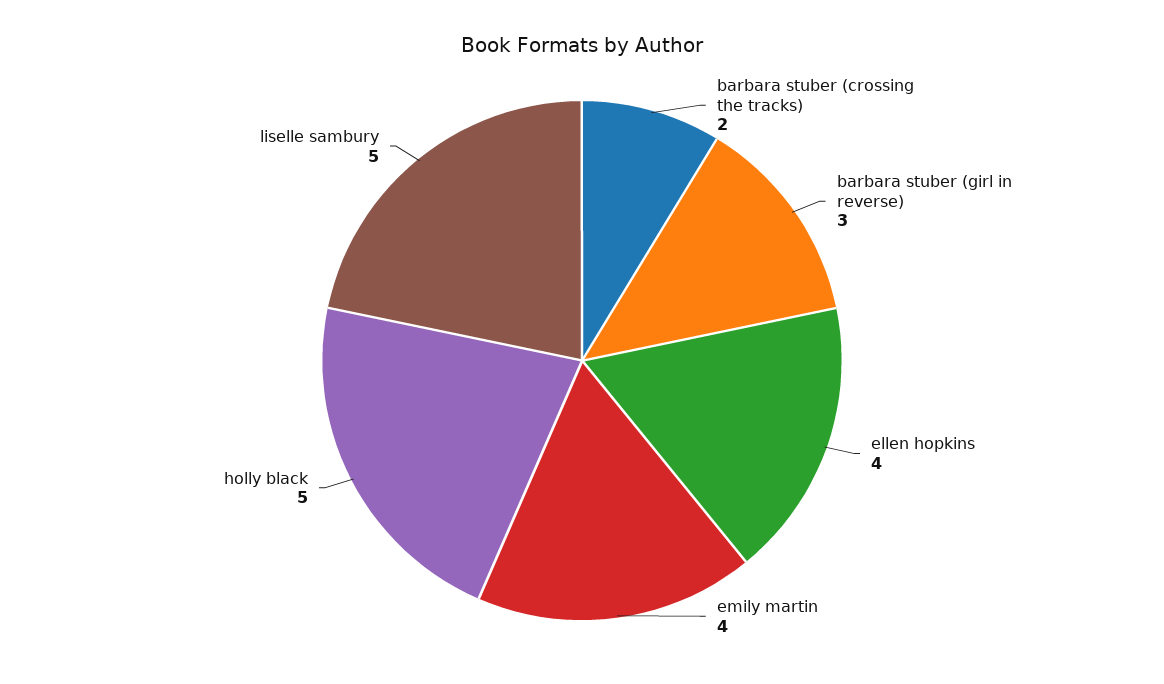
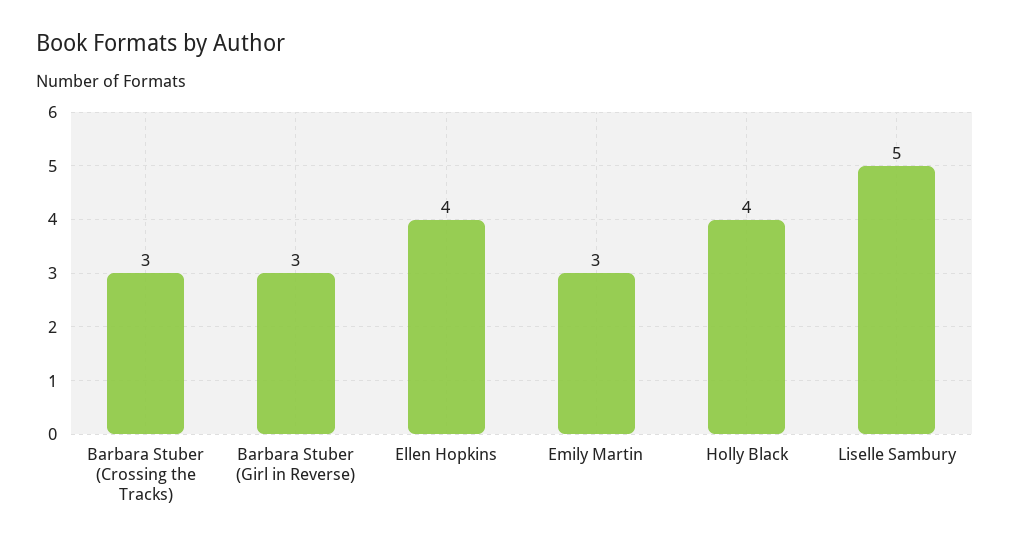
  {
-   "barbara stuber (crossing the tracks)": 2,
+   "barbara stuber (crossing the tracks)": 3,
    "barbara stuber (girl in reverse)": 3,
    "ellen hopkins": 4,
-   "emily martin": 4,
+   "emily martin": 3,
-   "holly black": 5,
+   "holly black": 4,
    "liselle sambury": 5
  }

